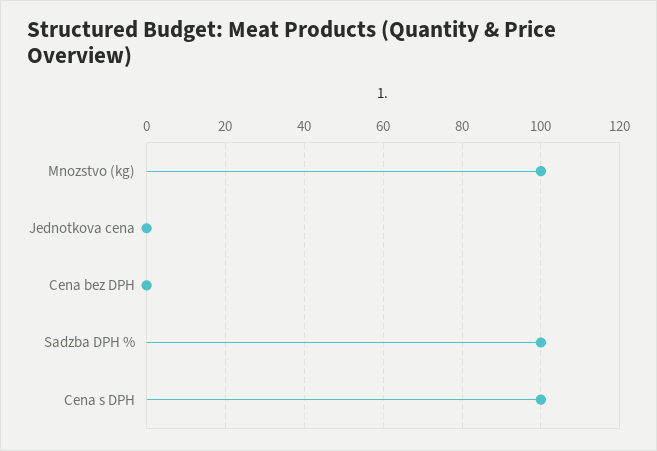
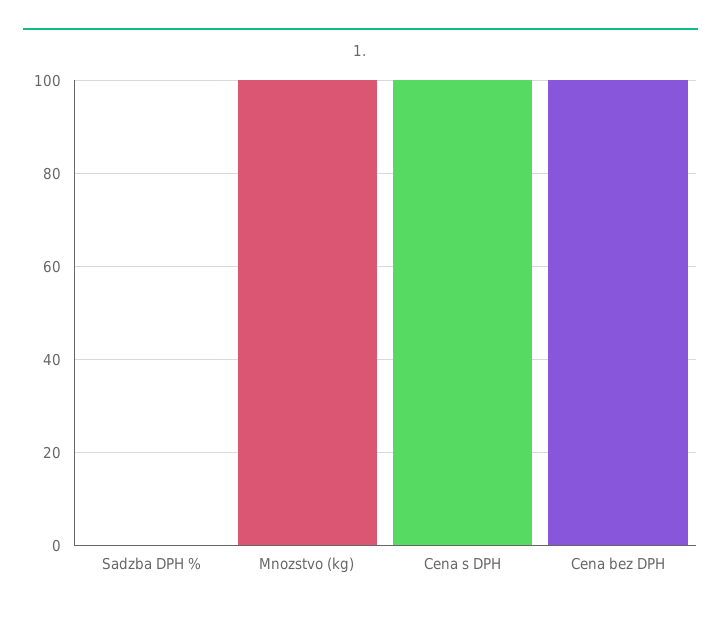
  {
    "Mnozstvo (kg)": 100,
-   "Jednotkova cena": 0,
-   "Cena bez DPH": 0,
+   "Cena bez DPH": 100,
-   "Sadzba DPH %": 100,
+   "Sadzba DPH %": 0,
    "Cena s DPH": 100
  }

